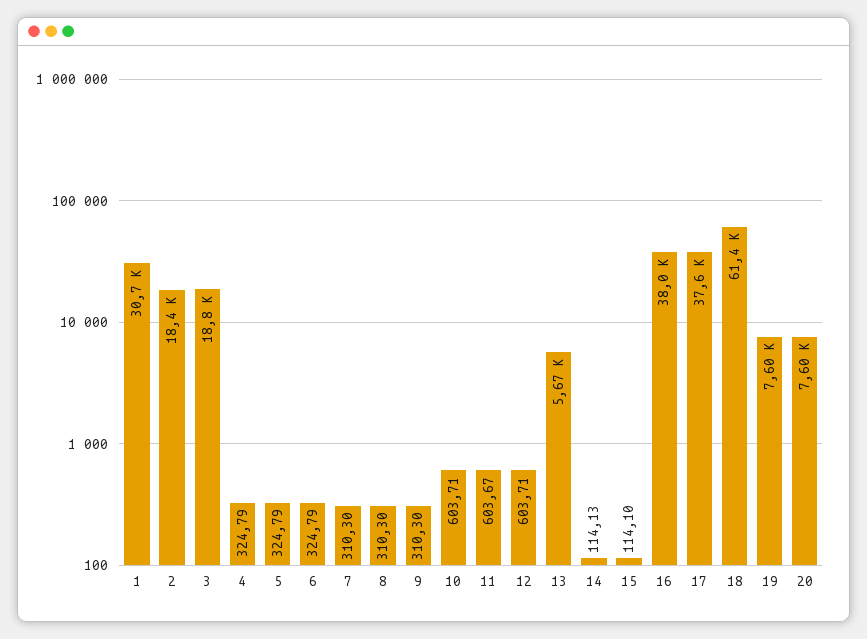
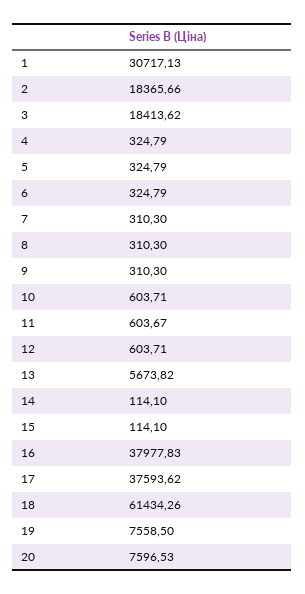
  {
    "1": 30717.13,
    "2": 18365.66,
-   "3": 18800,
+   "3": 18413.62,
    "4": 324.79,
    "5": 324.79,
    "6": 324.79,
    "7": 310.3,
    "8": 310.3,
    "9": 310.3,
    "10": 603.71,
    "11": 603.67,
    "12": 603.71,
    "13": 5673.82,
-   "14": 114.13,
+   "14": 114.1,
    "15": 114.1,
    "16": 37977.83,
    "17": 37593.62,
    "18": 61434.26,
-   "19": 7600,
+   "19": 7558.5,
    "20": 7596.53
  }

